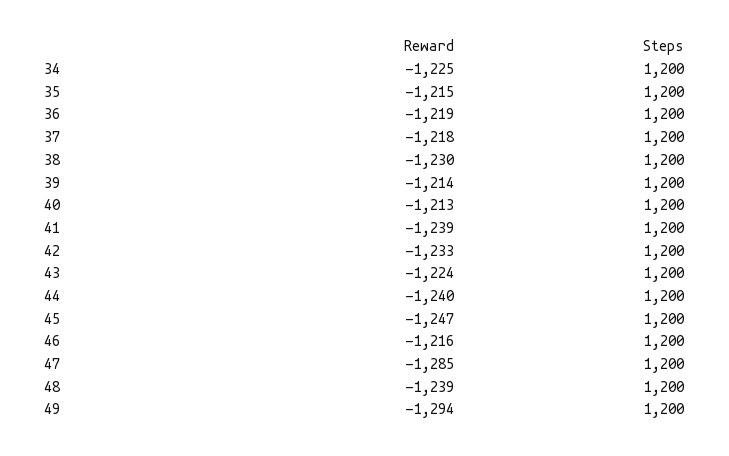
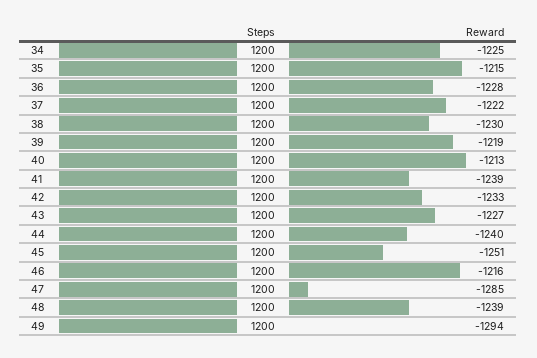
  {
    "Reward": {
      "34": -1225,
      "35": -1215,
-     "36": -1219,
+     "36": -1228,
-     "37": -1218,
+     "37": -1222,
      "38": -1230,
-     "39": -1214,
+     "39": -1219,
      "40": -1213,
      "41": -1239,
      "42": -1233,
-     "43": -1224,
+     "43": -1227,
      "44": -1240,
-     "45": -1247,
+     "45": -1251,
      "46": -1216,
      "47": -1285,
      "48": -1239,
      "49": -1294
    },
    "Steps": {
      "34": 1200,
      "35": 1200,
      "36": 1200,
      "37": 1200,
      "38": 1200,
      "39": 1200,
      "40": 1200,
      "41": 1200,
      "42": 1200,
      "43": 1200,
      "44": 1200,
      "45": 1200,
      "46": 1200,
      "47": 1200,
      "48": 1200,
      "49": 1200
    }
  }

